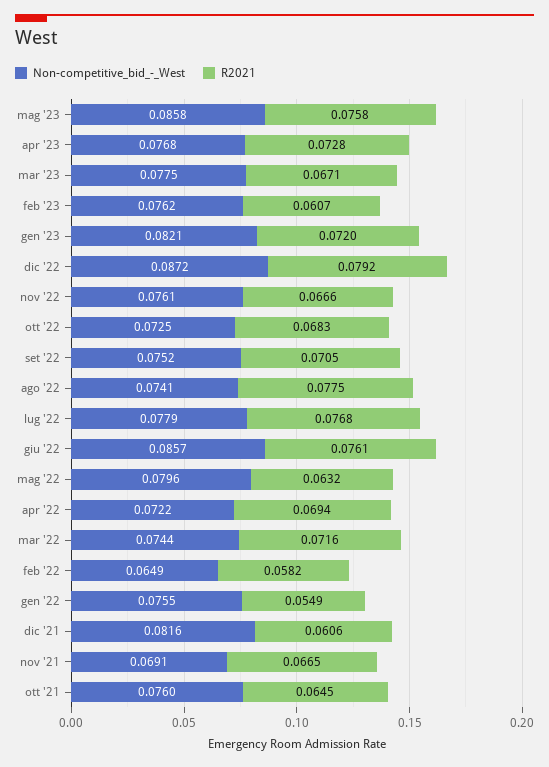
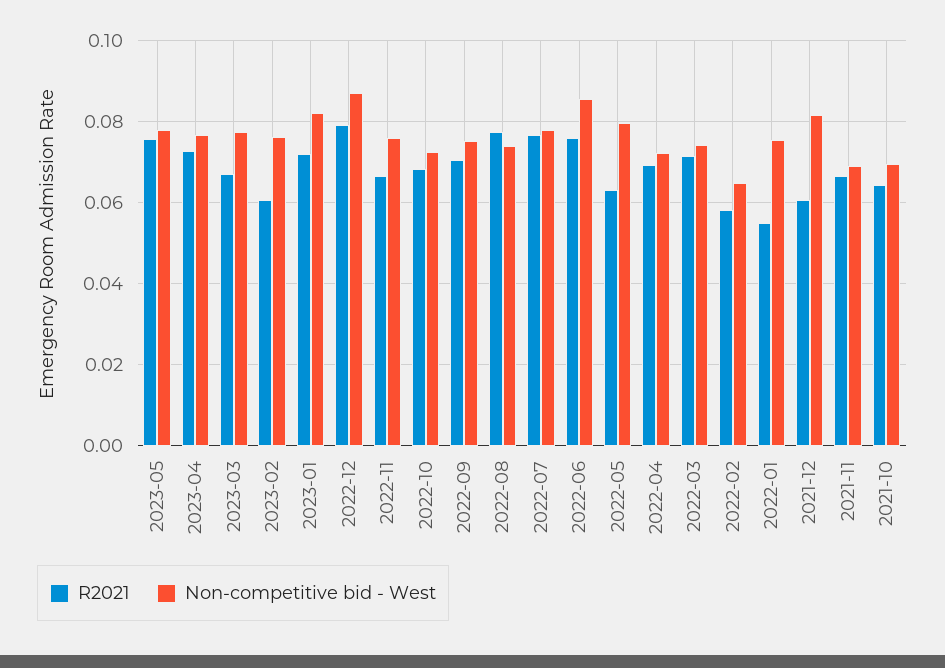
  {
    "Non-competitive_bid_-_West": {
-     "mag '23": 0.0858,
+     "mag '23": 0.078,
      "apr '23": 0.0768,
      "mar '23": 0.0775,
      "feb '23": 0.0762,
      "gen '23": 0.0821,
      "dic '22": 0.0872,
      "nov '22": 0.0761,
      "ott '22": 0.0725,
      "set '22": 0.0752,
      "ago '22": 0.0741,
      "lug '22": 0.0779,
      "giu '22": 0.0857,
      "mag '22": 0.0796,
      "apr '22": 0.0722,
      "mar '22": 0.0744,
      "feb '22": 0.0649,
      "gen '22": 0.0755,
      "dic '21": 0.0816,
      "nov '21": 0.0691,
-     "ott '21": 0.076
+     "ott '21": 0.07
    },
    "R2021": {
      "mag '23": 0.0758,
      "apr '23": 0.0728,
      "mar '23": 0.0671,
      "feb '23": 0.0607,
      "gen '23": 0.072,
      "dic '22": 0.0792,
      "nov '22": 0.0666,
      "ott '22": 0.0683,
      "set '22": 0.0705,
      "ago '22": 0.0775,
      "lug '22": 0.0768,
      "giu '22": 0.0761,
      "mag '22": 0.0632,
      "apr '22": 0.0694,
      "mar '22": 0.0716,
      "feb '22": 0.0582,
      "gen '22": 0.0549,
      "dic '21": 0.0606,
      "nov '21": 0.0665,
      "ott '21": 0.0645
    }
  }

